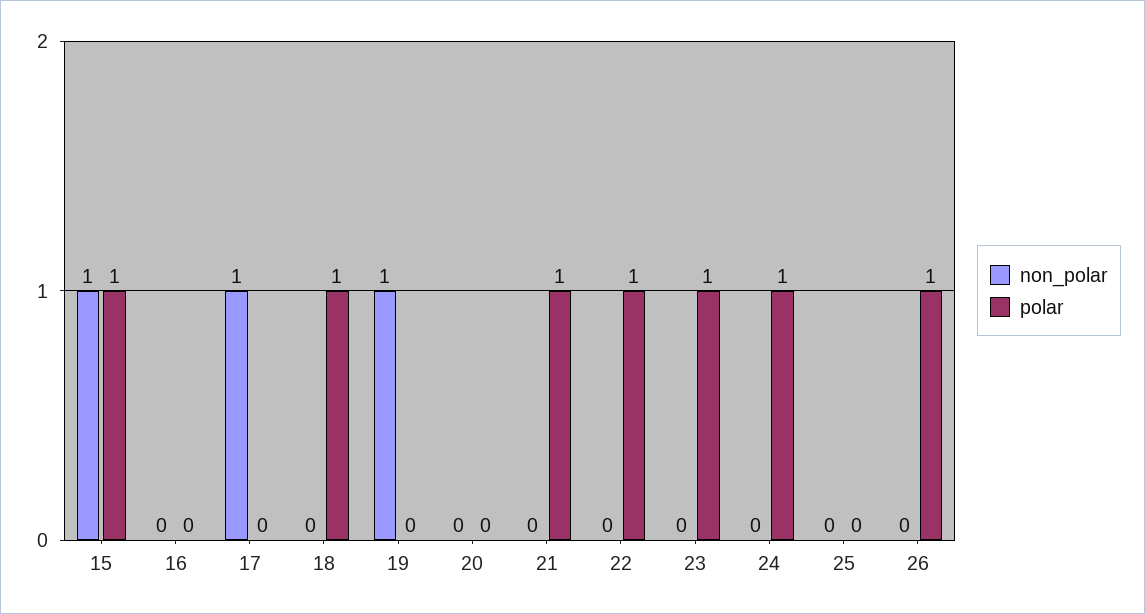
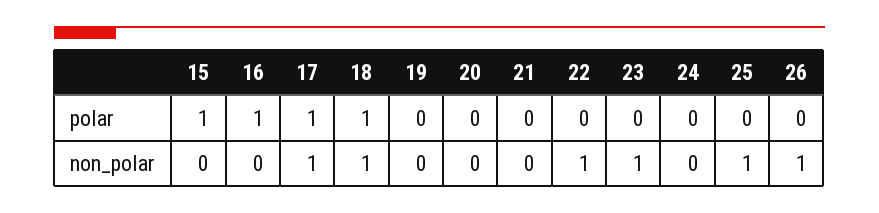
  {
    "non_polar": {
-     "15": 1,
+     "15": 0,
      "16": 0,
      "17": 1,
-     "18": 0,
+     "18": 1,
-     "19": 1,
+     "19": 0,
      "20": 0,
      "21": 0,
-     "22": 0,
+     "22": 1,
-     "23": 0,
+     "23": 1,
      "24": 0,
-     "25": 0,
+     "25": 1,
-     "26": 0
+     "26": 1
    },
    "polar": {
      "15": 1,
-     "16": 0,
+     "16": 1,
-     "17": 0,
+     "17": 1,
      "18": 1,
      "19": 0,
      "20": 0,
-     "21": 1,
+     "21": 0,
-     "22": 1,
+     "22": 0,
-     "23": 1,
+     "23": 0,
-     "24": 1,
+     "24": 0,
      "25": 0,
-     "26": 1
+     "26": 0
    }
  }

